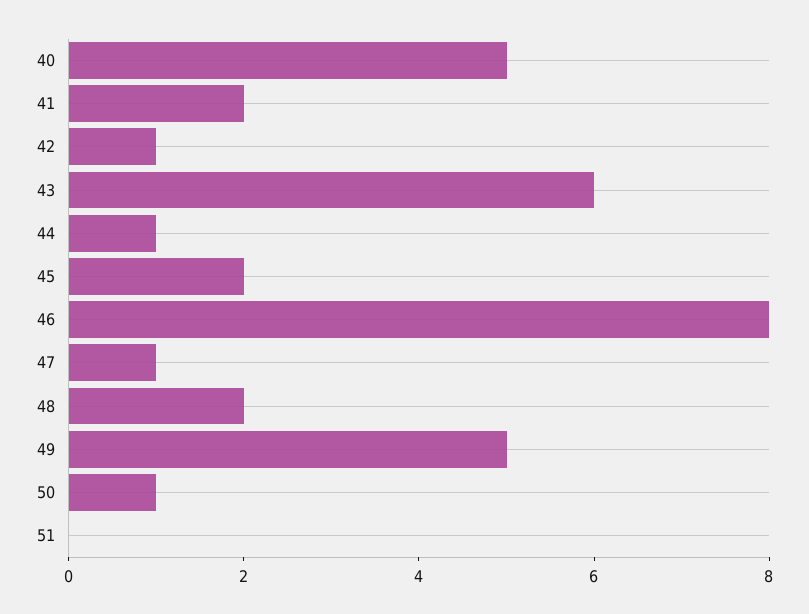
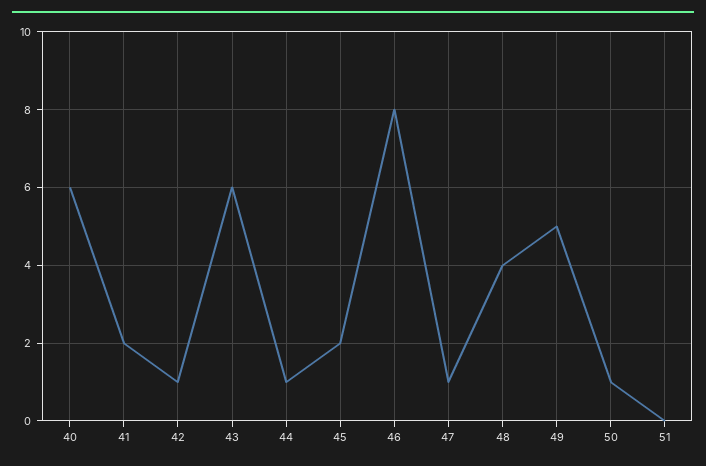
  {
-   "40": 5,
+   "40": 6,
    "41": 2,
    "42": 1,
    "43": 6,
    "44": 1,
    "45": 2,
    "46": 8,
    "47": 1,
-   "48": 2,
+   "48": 4,
    "49": 5,
    "50": 1,
    "51": 0
  }

